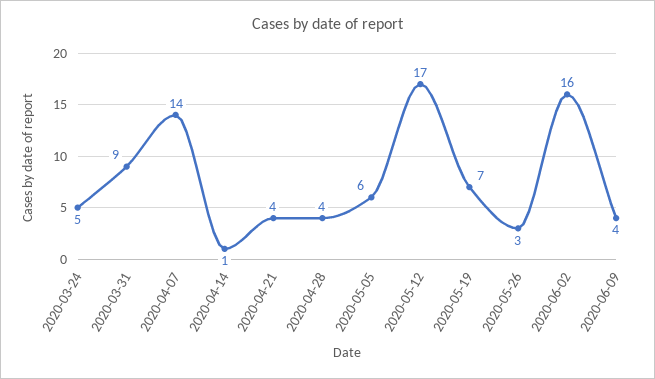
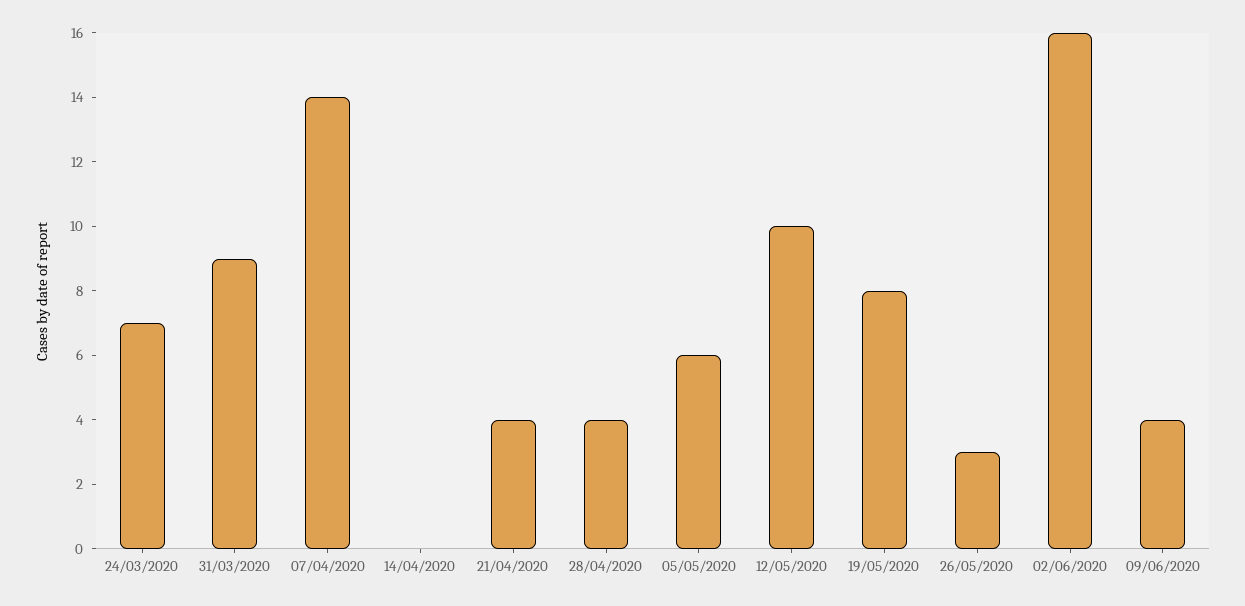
  {
-   "2020-03-24": 5,
+   "2020-03-24": 7,
    "2020-03-31": 9,
    "2020-04-07": 14,
-   "2020-04-14": 1,
+   "2020-04-14": 0,
    "2020-04-21": 4,
    "2020-04-28": 4,
    "2020-05-05": 6,
-   "2020-05-12": 17,
+   "2020-05-12": 10,
-   "2020-05-19": 7,
+   "2020-05-19": 8,
    "2020-05-26": 3,
    "2020-06-02": 16,
    "2020-06-09": 4
  }

